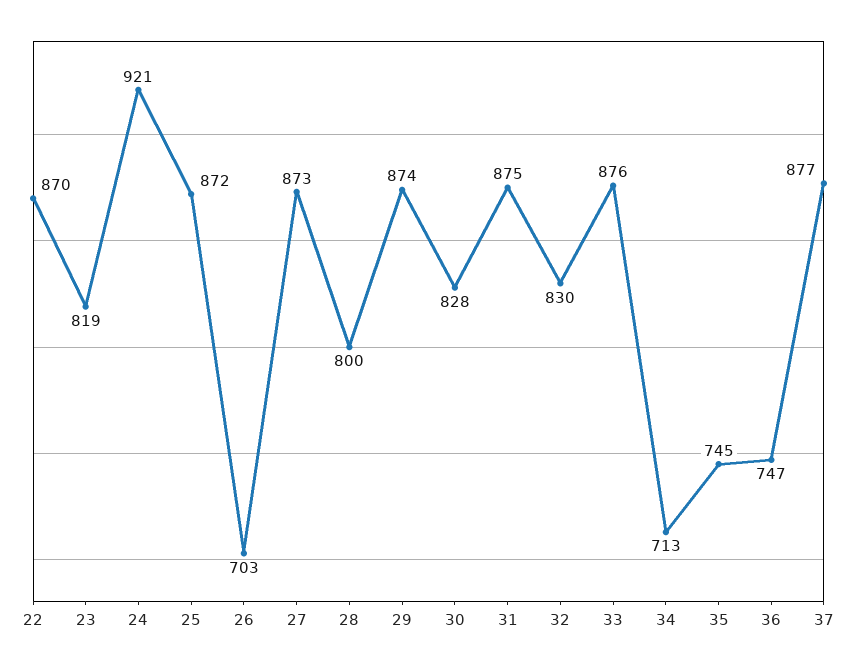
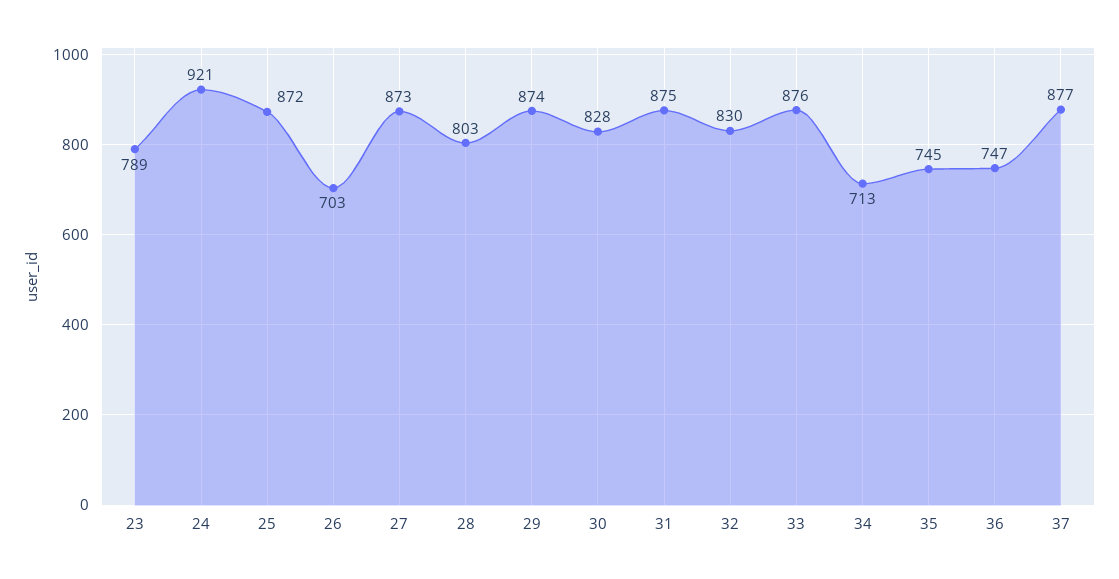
  {
-   "22": 870,
-   "23": 819,
+   "23": 789,
    "24": 921,
    "25": 872,
    "26": 703,
    "27": 873,
-   "28": 800,
+   "28": 803,
    "29": 874,
    "30": 828,
    "31": 875,
    "32": 830,
    "33": 876,
    "34": 713,
    "35": 745,
    "36": 747,
    "37": 877
  }

